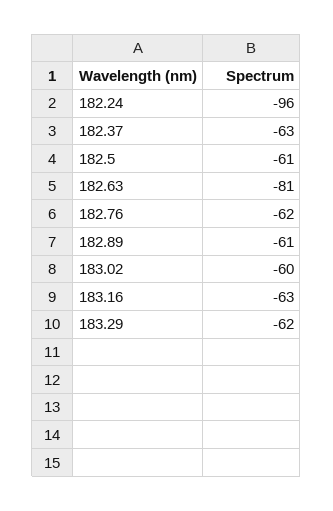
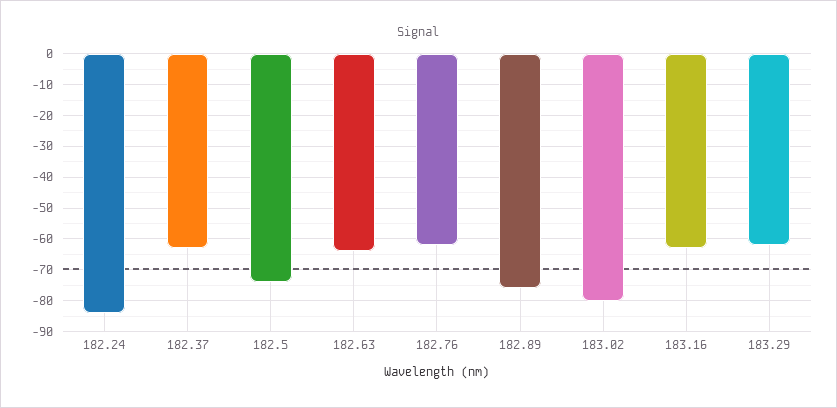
  {
-   "182.24": -96,
+   "182.24": -85,
    "182.37": -63,
-   "182.5": -61,
+   "182.5": -75,
-   "182.63": -81,
+   "182.63": -65,
    "182.76": -62,
-   "182.89": -61,
+   "182.89": -75,
-   "183.02": -60,
+   "183.02": -80,
    "183.16": -63,
    "183.29": -62
  }

